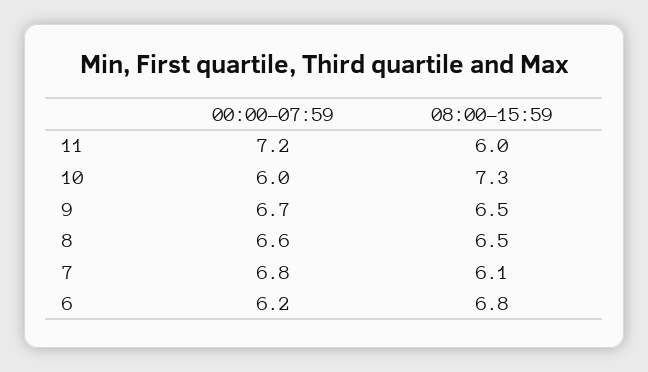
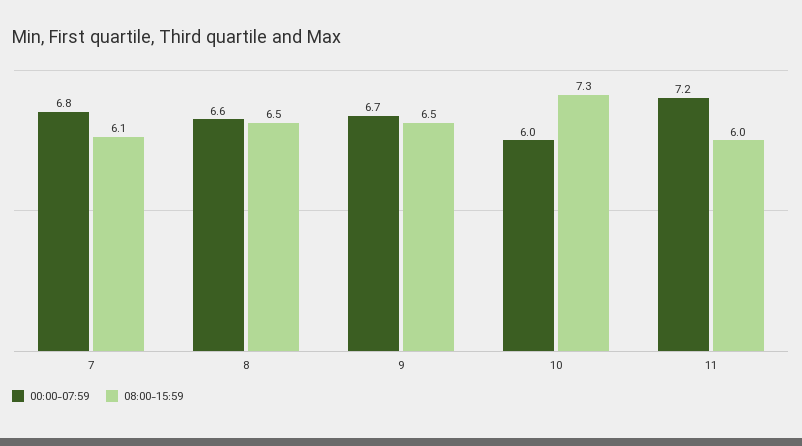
  {
    "00:00-07:59": {
      "11": 7.2,
      "10": 6,
      "9": 6.7,
      "8": 6.6,
-     "7": 6.8,
+     "7": 6.8
-     "6": 6.2
    },
    "08:00-15:59": {
      "11": 6,
      "10": 7.3,
      "9": 6.5,
      "8": 6.5,
-     "7": 6.1,
+     "7": 6.1
-     "6": 6.8
    }
  }

